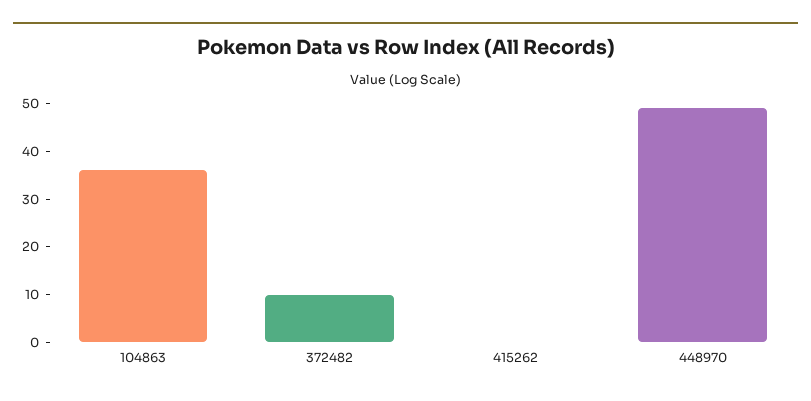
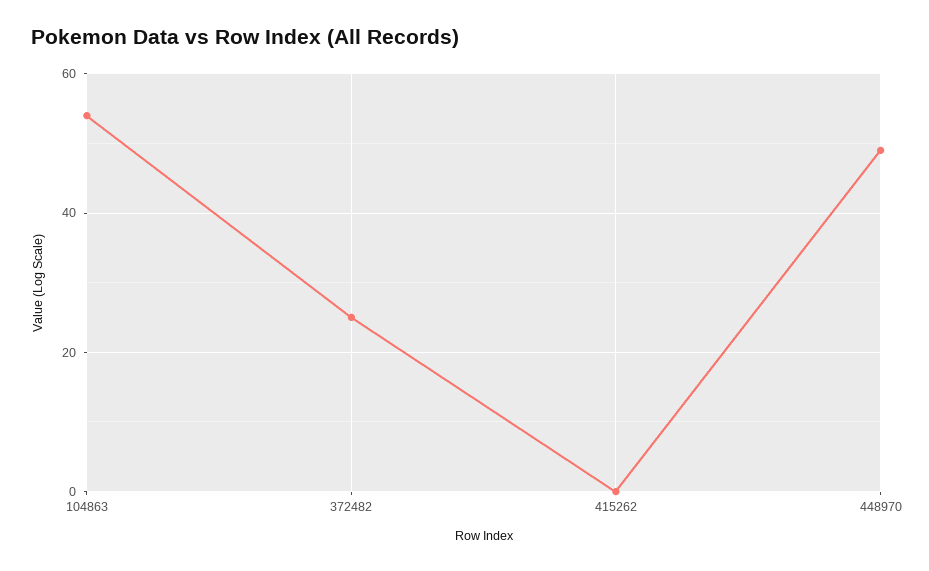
  {
-   "104863": 35,
+   "104863": 55,
-   "372482": 10,
+   "372482": 25,
    "415262": 0,
    "448970": 50
  }

